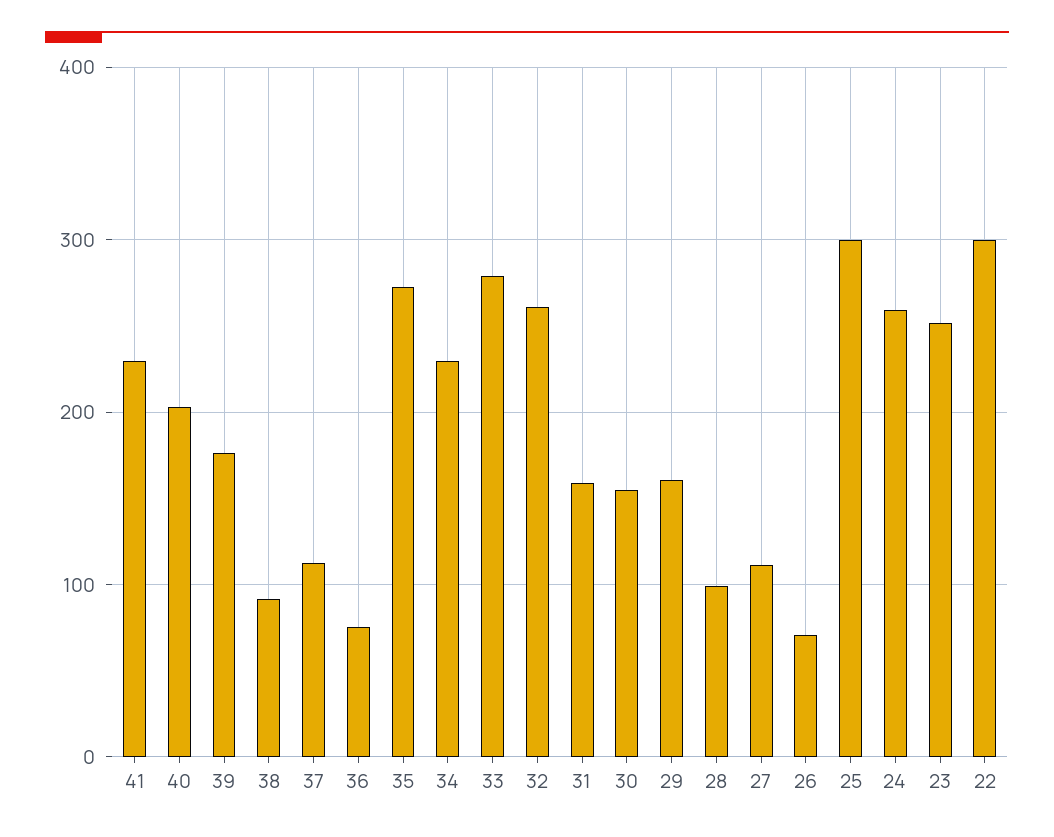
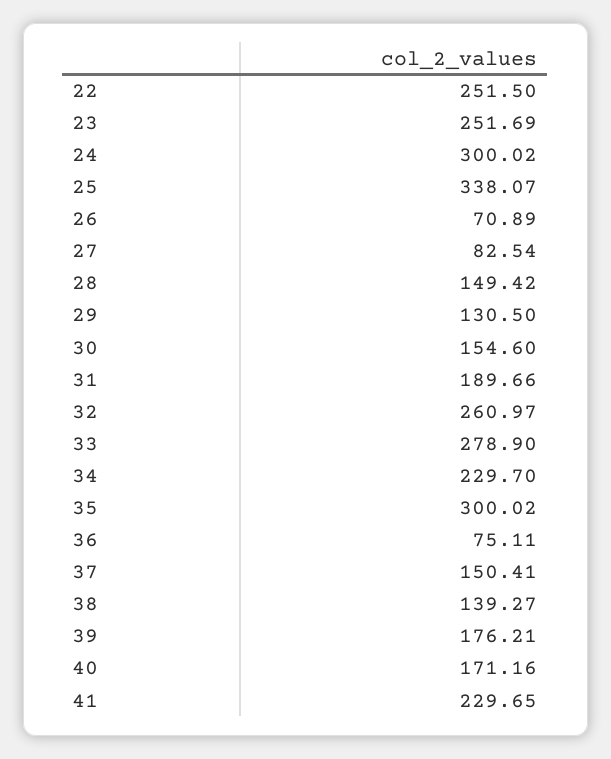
  {
    "41": 229.65,
-   "40": 200,
+   "40": 171.16,
    "39": 176.21,
-   "38": 90,
+   "38": 139.27,
-   "37": 110,
+   "37": 150.41,
    "36": 75.11,
-   "35": 270,
+   "35": 300.02,
    "34": 229.7,
    "33": 278.9,
    "32": 260.97,
-   "31": 160,
+   "31": 189.66,
    "30": 154.6,
-   "29": 160,
+   "29": 130.5,
-   "28": 100,
+   "28": 149.42,
-   "27": 110,
+   "27": 82.54,
    "26": 70.89,
-   "25": 300,
+   "25": 338.07,
-   "24": 260,
+   "24": 300.02,
    "23": 251.69,
-   "22": 300
+   "22": 251.5
  }

